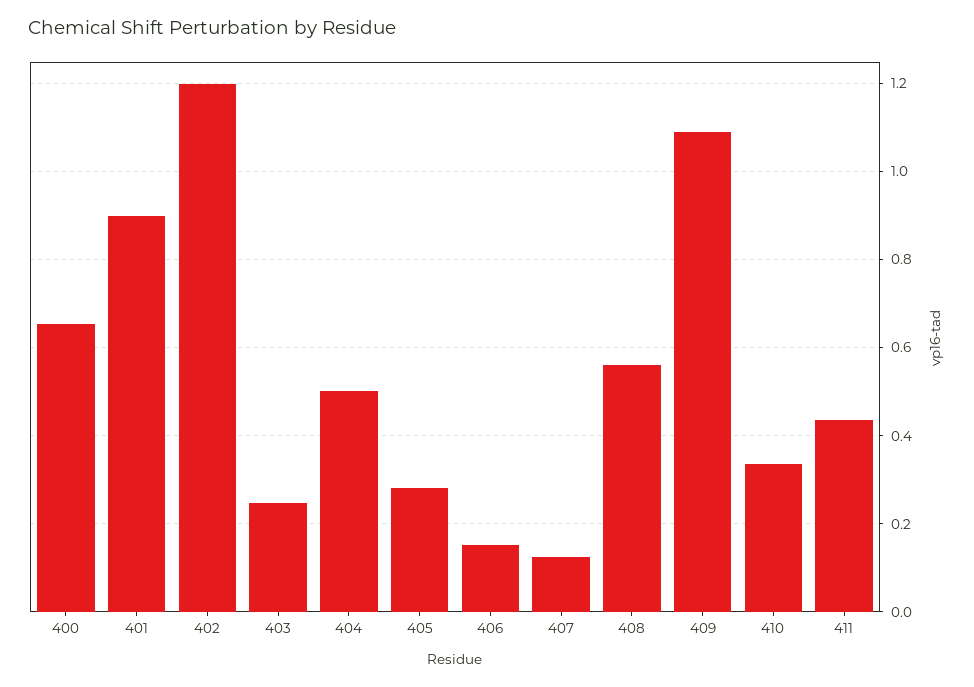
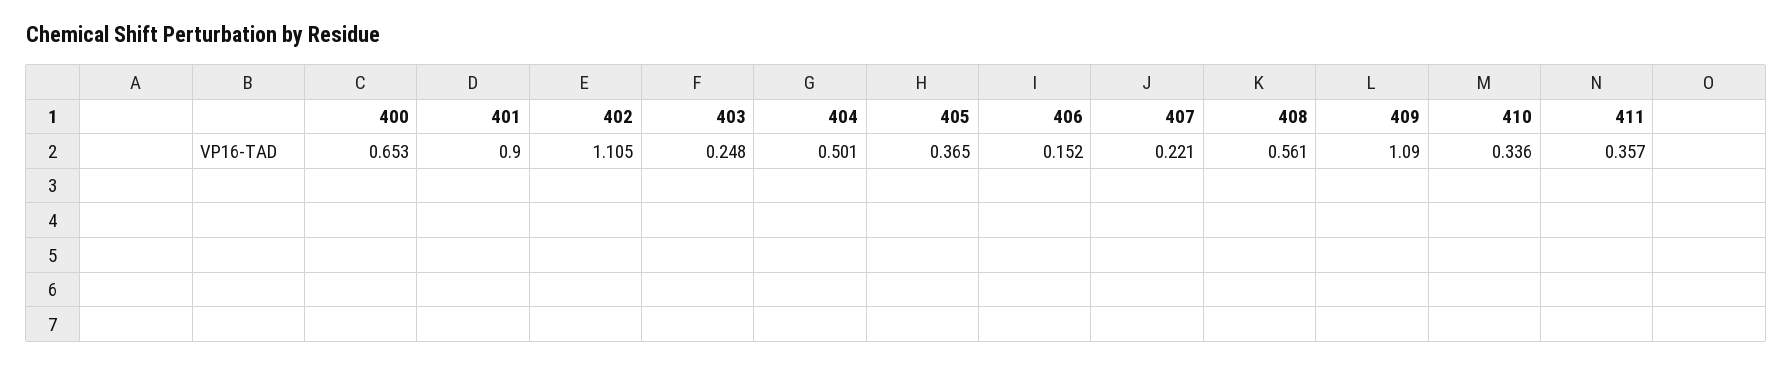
  {
    "400": 0.653,
    "401": 0.9,
-   "402": 1.2,
+   "402": 1.105,
    "403": 0.248,
    "404": 0.501,
-   "405": 0.28,
+   "405": 0.365,
    "406": 0.152,
-   "407": 0.12,
+   "407": 0.221,
    "408": 0.561,
    "409": 1.09,
    "410": 0.336,
-   "411": 0.44
+   "411": 0.357
  }

